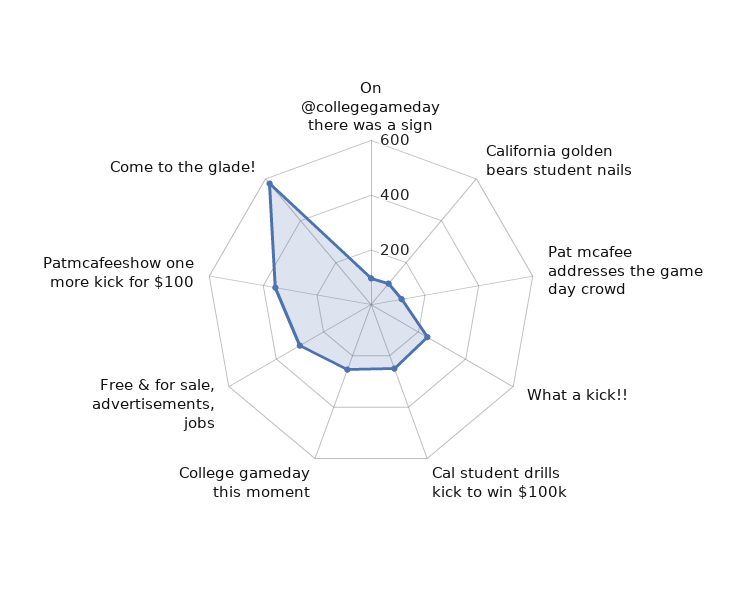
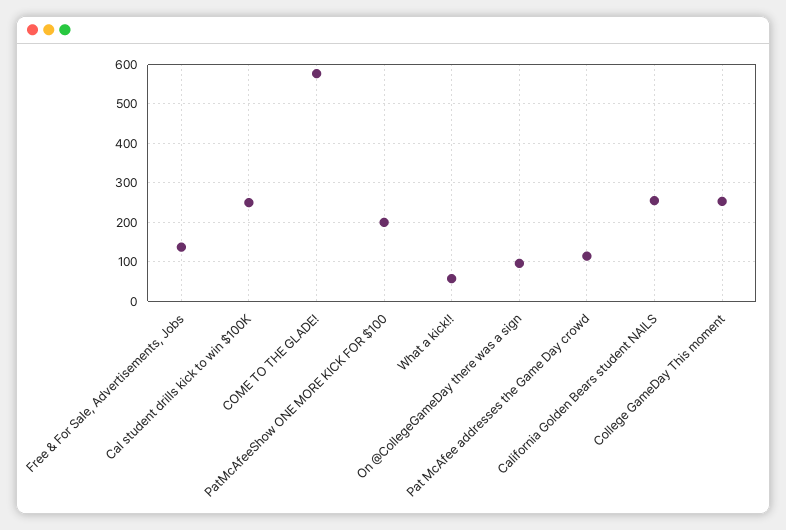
  {
    "On @collegegameday there was a sign": 100,
-   "California golden bears student nails": 100,
+   "California golden bears student nails": 260,
    "Pat mcafee addresses the game day crowd": 120,
-   "What a kick!!": 250,
+   "What a kick!!": 60,
    "Cal student drills kick to win $100k": 260,
    "College gameday this moment": 260,
-   "Free & for sale, advertisements, jobs": 300,
+   "Free & for sale, advertisements, jobs": 140,
-   "Patmcafeeshow one more kick for $100": 350,
+   "Patmcafeeshow one more kick for $100": 200,
    "Come to the glade!": 580
  }

